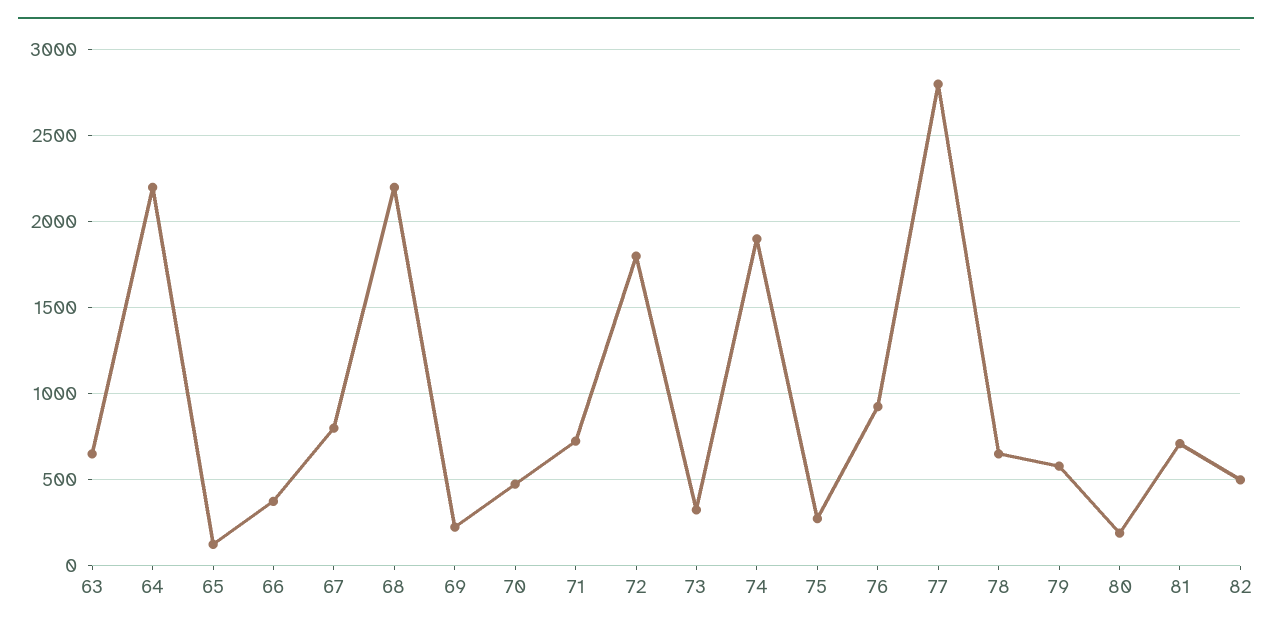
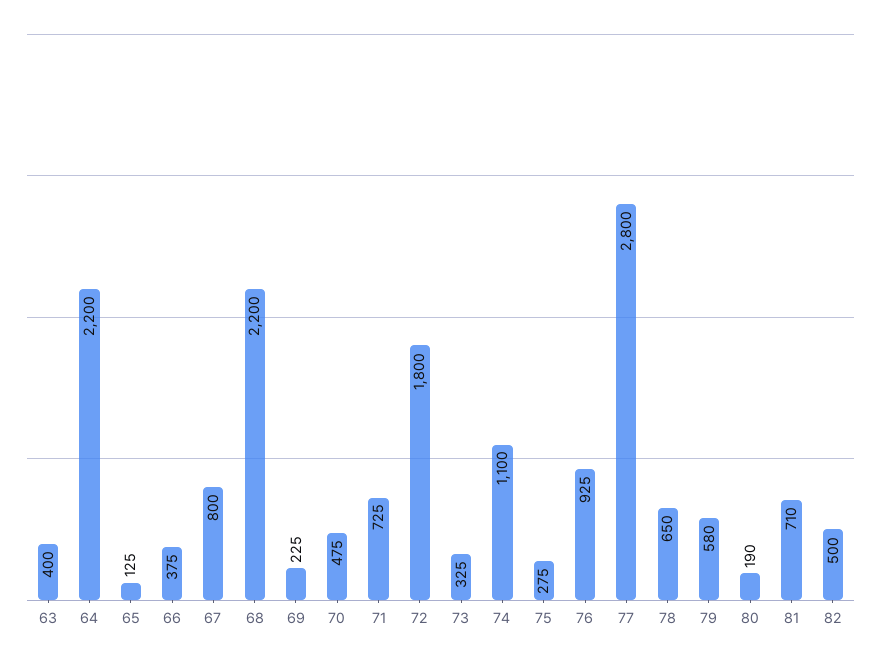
  {
-   "63": 650,
+   "63": 400,
    "64": 2200,
    "65": 125,
    "66": 375,
    "67": 800,
    "68": 2200,
    "69": 225,
    "70": 475,
    "71": 725,
    "72": 1800,
    "73": 325,
-   "74": 1900,
+   "74": 1100,
    "75": 275,
    "76": 925,
    "77": 2800,
    "78": 650,
    "79": 580,
    "80": 190,
    "81": 710,
    "82": 500
  }

